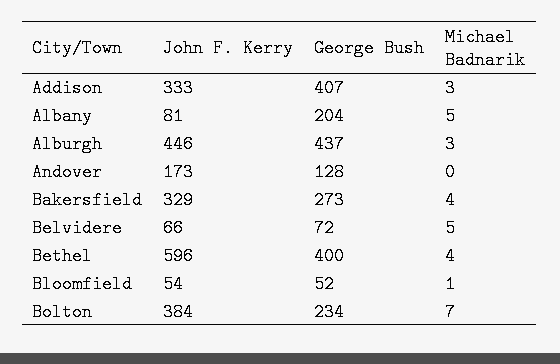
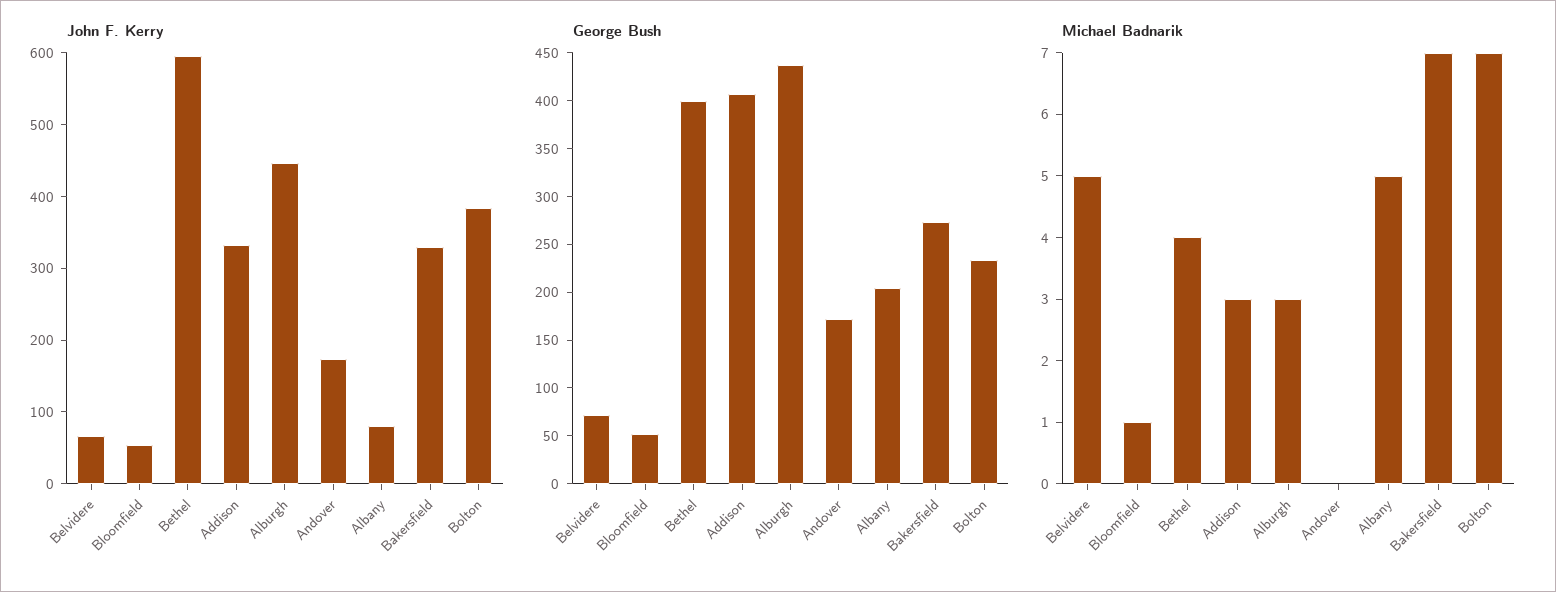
  {
    "John F. Kerry": {
      "Addison": 333,
      "Albany": 81,
      "Alburgh": 446,
      "Andover": 173,
      "Bakersfield": 329,
      "Belvidere": 66,
      "Bethel": 596,
      "Bloomfield": 54,
      "Bolton": 384
    },
    "George Bush": {
      "Addison": 407,
      "Albany": 204,
      "Alburgh": 437,
-     "Andover": 128,
+     "Andover": 170,
      "Bakersfield": 273,
      "Belvidere": 72,
      "Bethel": 400,
      "Bloomfield": 52,
      "Bolton": 234
    },
    "Michael Badnarik": {
      "Addison": 3,
      "Albany": 5,
      "Alburgh": 3,
      "Andover": 0,
-     "Bakersfield": 4,
+     "Bakersfield": 7,
      "Belvidere": 5,
      "Bethel": 4,
      "Bloomfield": 1,
      "Bolton": 7
    }
  }

